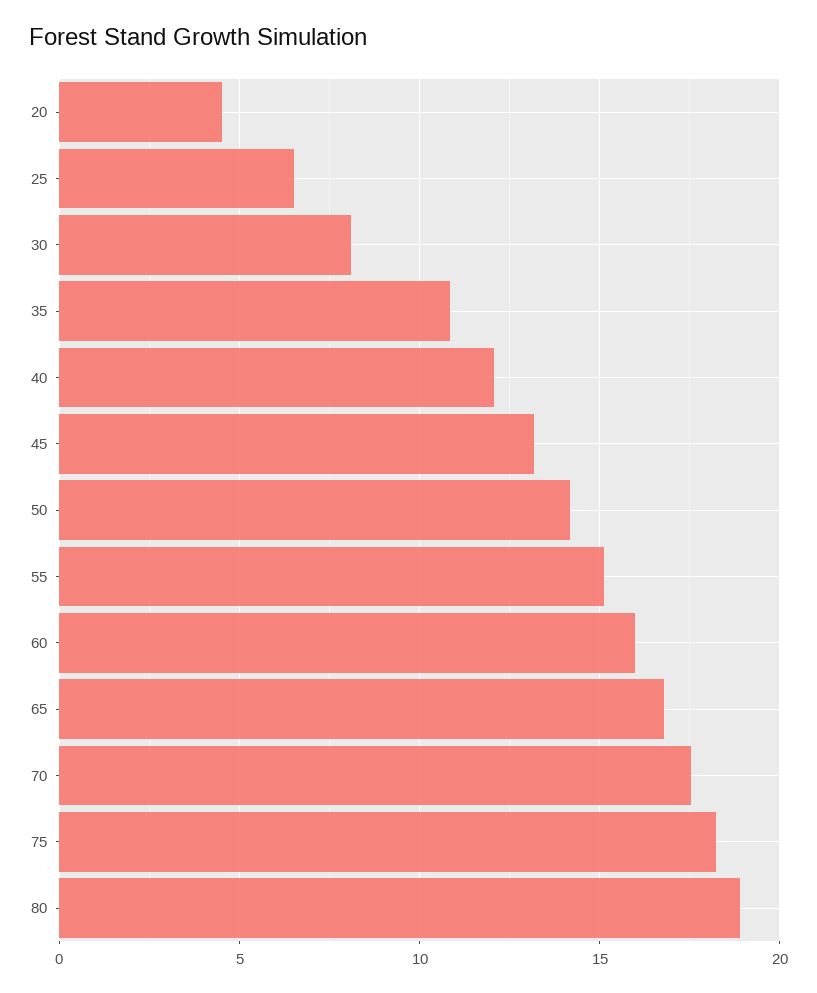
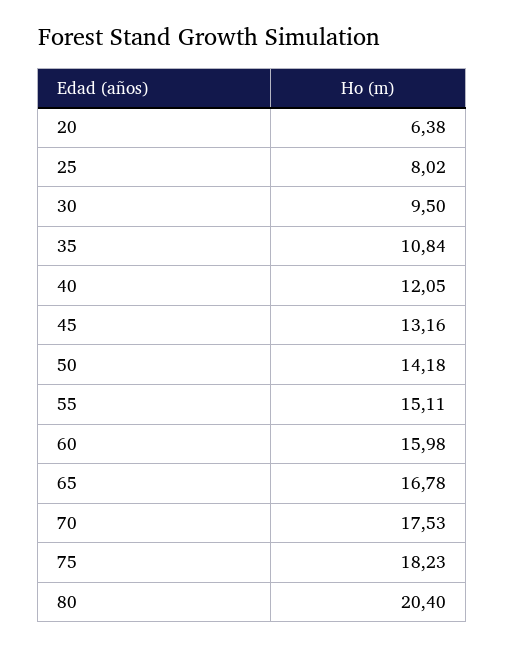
  {
-   "20": 4.5,
+   "20": 6.38,
-   "25": 6.5,
+   "25": 8.02,
-   "30": 8,
+   "30": 9.5,
    "35": 10.84,
    "40": 12.05,
    "45": 13.16,
    "50": 14.18,
    "55": 15.11,
    "60": 15.98,
    "65": 16.78,
    "70": 17.53,
    "75": 18.23,
-   "80": 19
+   "80": 20.4
  }

